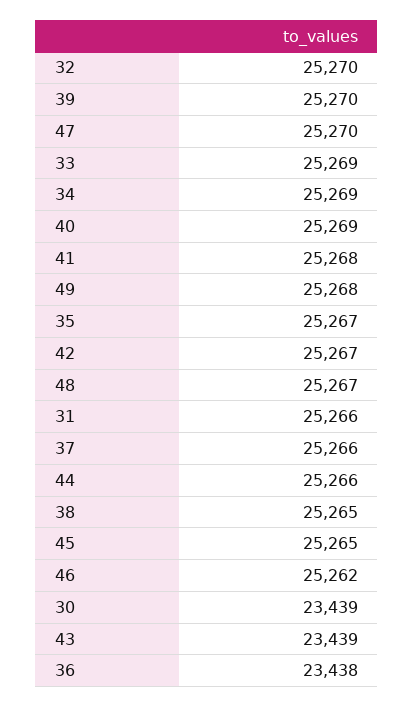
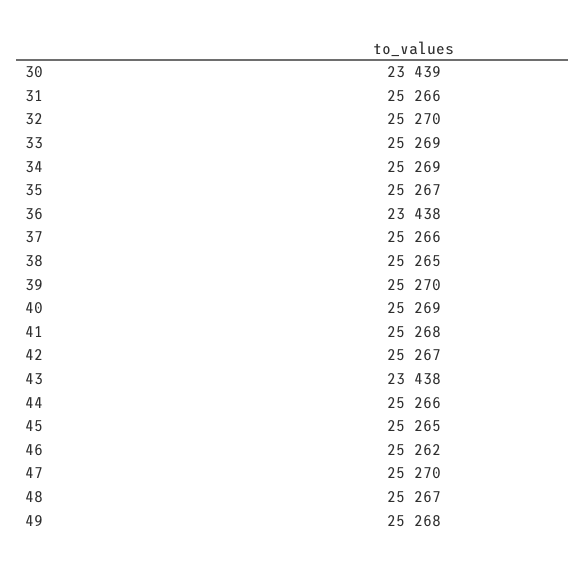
  {
    "32": 25270,
    "39": 25270,
    "47": 25270,
    "33": 25269,
    "34": 25269,
    "40": 25269,
    "41": 25268,
    "49": 25268,
    "35": 25267,
    "42": 25267,
    "48": 25267,
    "31": 25266,
    "37": 25266,
    "44": 25266,
    "38": 25265,
    "45": 25265,
    "46": 25262,
    "30": 23439,
-   "43": 23439,
+   "43": 23438,
    "36": 23438
  }

